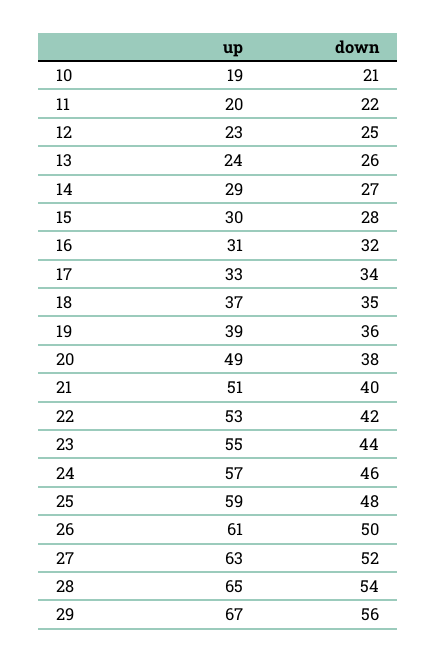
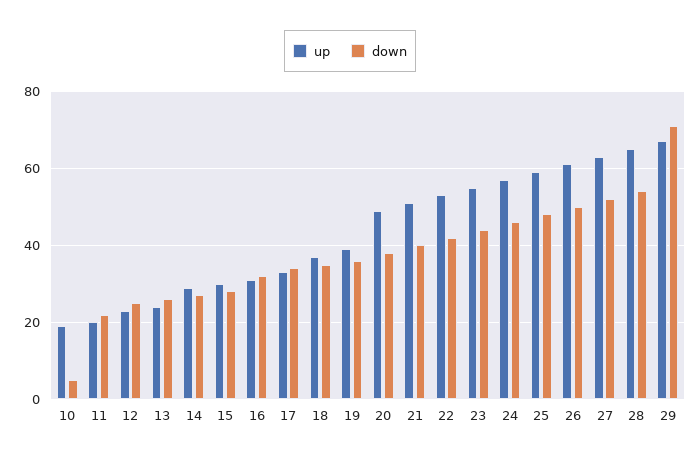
  {
    "up": {
      "10": 19,
      "11": 20,
      "12": 23,
      "13": 24,
      "14": 29,
      "15": 30,
      "16": 31,
      "17": 33,
      "18": 37,
      "19": 39,
      "20": 49,
      "21": 51,
      "22": 53,
      "23": 55,
      "24": 57,
      "25": 59,
      "26": 61,
      "27": 63,
      "28": 65,
      "29": 67
    },
    "down": {
-     "10": 21,
+     "10": 5,
      "11": 22,
      "12": 25,
      "13": 26,
      "14": 27,
      "15": 28,
      "16": 32,
      "17": 34,
      "18": 35,
      "19": 36,
      "20": 38,
      "21": 40,
      "22": 42,
      "23": 44,
      "24": 46,
      "25": 48,
      "26": 50,
      "27": 52,
      "28": 54,
-     "29": 56
+     "29": 70
    }
  }

